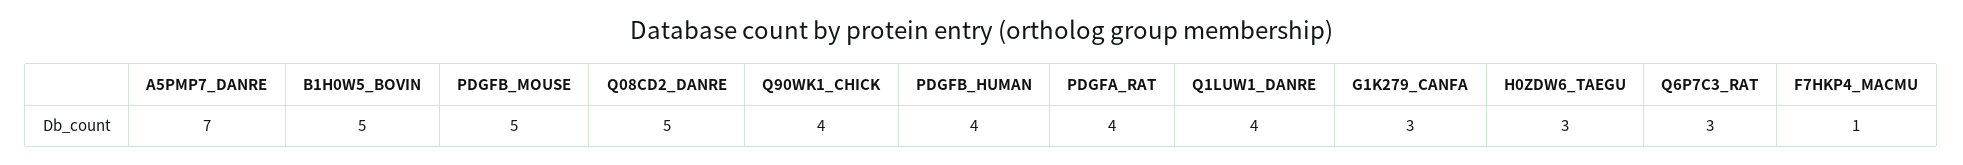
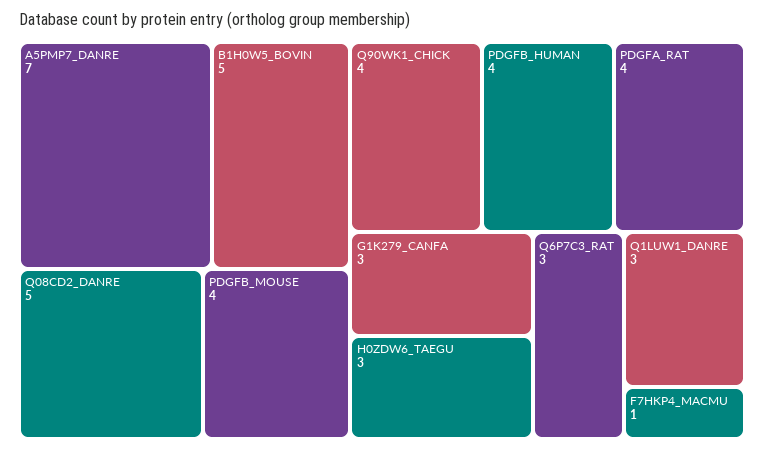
  {
    "A5PMP7_DANRE": 7,
    "B1H0W5_BOVIN": 5,
-   "PDGFB_MOUSE": 5,
+   "PDGFB_MOUSE": 4,
    "Q08CD2_DANRE": 5,
    "Q90WK1_CHICK": 4,
    "PDGFB_HUMAN": 4,
    "PDGFA_RAT": 4,
-   "Q1LUW1_DANRE": 4,
+   "Q1LUW1_DANRE": 3,
    "G1K279_CANFA": 3,
    "H0ZDW6_TAEGU": 3,
    "Q6P7C3_RAT": 3,
    "F7HKP4_MACMU": 1
  }

